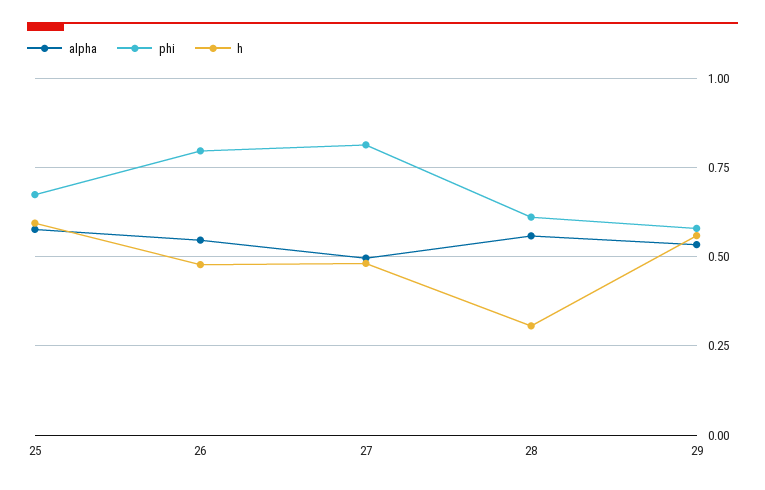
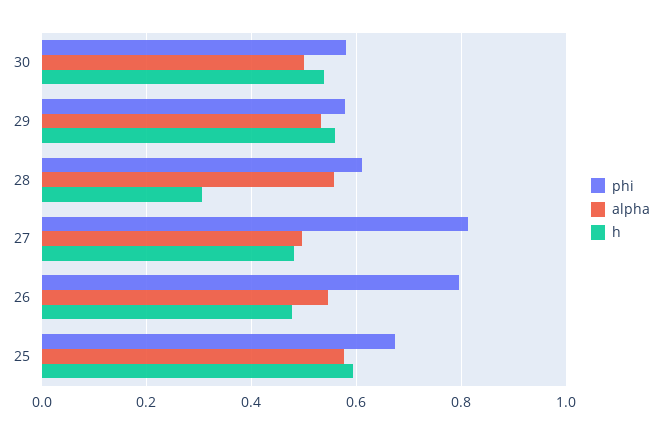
  {
    "alpha": {
      "25": 0.58,
      "26": 0.54,
      "27": 0.5,
      "28": 0.56,
-     "29": 0.54
+     "29": 0.54,
+     "30": 0.5
    },
    "phi": {
      "25": 0.68,
      "26": 0.8,
      "27": 0.82,
      "28": 0.62,
-     "29": 0.58
+     "29": 0.58,
+     "30": 0.58
    },
    "h": {
      "25": 0.6,
      "26": 0.48,
      "27": 0.48,
      "28": 0.3,
-     "29": 0.56
+     "29": 0.56,
+     "30": 0.54
    }
  }

